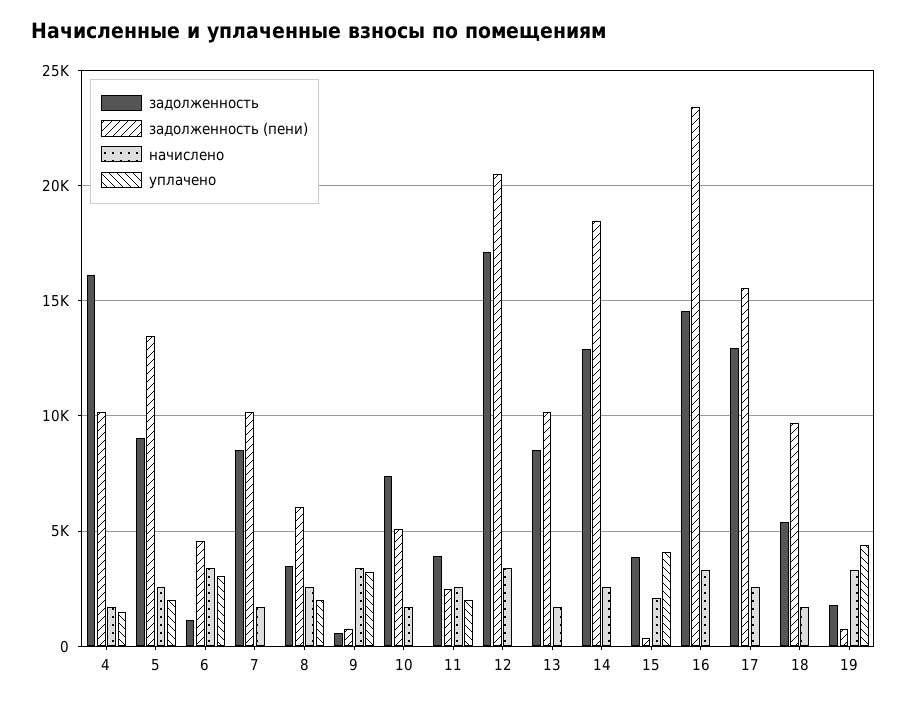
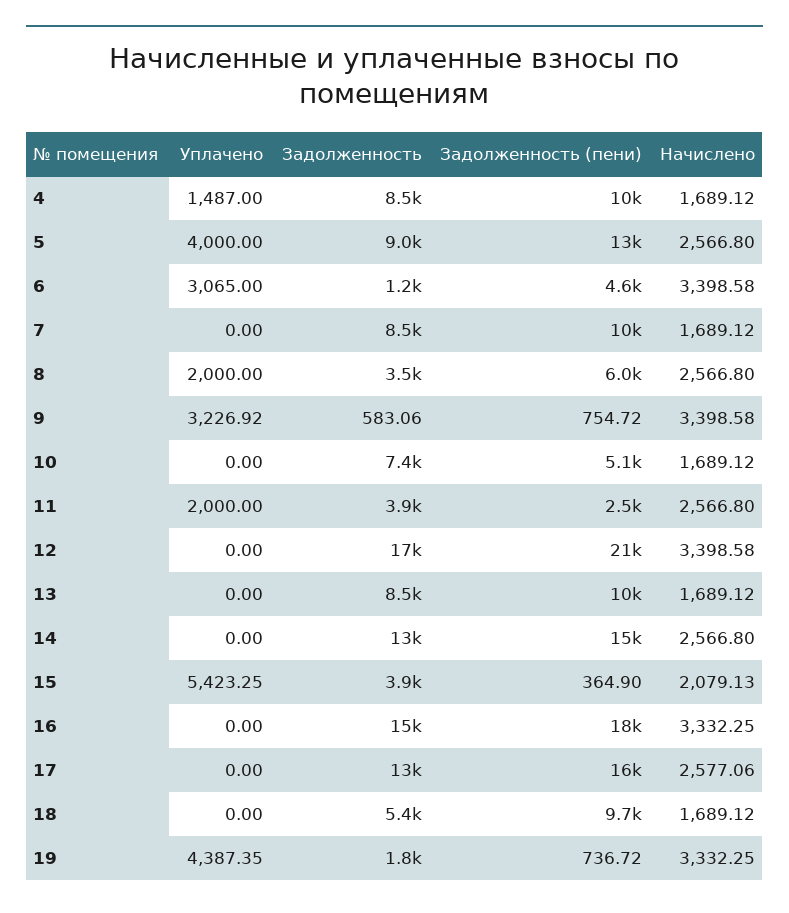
  {
    "задолженность": {
-     "4": 16000,
+     "4": 8500,
      "5": 9000,
      "6": 1200,
      "7": 8500,
      "8": 3500,
      "9": 583.06,
      "10": 7400,
      "11": 3900,
      "12": 17000,
      "13": 8500,
      "14": 13000,
      "15": 3900,
      "16": 15000,
      "17": 13000,
      "18": 5400,
      "19": 1800
    },
    "задолженность (пени)": {
      "4": 10000,
      "5": 13000,
      "6": 4600,
      "7": 10000,
      "8": 6000,
      "9": 754.72,
      "10": 5100,
      "11": 2500,
      "12": 21000,
      "13": 10000,
-     "14": 18500,
+     "14": 15000,
      "15": 364.9,
-     "16": 23500,
+     "16": 18000,
      "17": 16000,
      "18": 9700,
      "19": 736.72
    },
    "начислено": {
      "4": 1689.12,
      "5": 2566.8,
      "6": 3398.58,
      "7": 1689.12,
      "8": 2566.8,
      "9": 3398.58,
      "10": 1689.12,
      "11": 2566.8,
      "12": 3398.58,
      "13": 1689.12,
      "14": 2566.8,
      "15": 2079.13,
      "16": 3332.25,
      "17": 2577.06,
      "18": 1689.12,
      "19": 3332.25
    },
    "уплачено": {
      "4": 1487,
-     "5": 2000,
+     "5": 4000,
      "6": 3065,
      "7": 0,
      "8": 2000,
      "9": 3226.92,
      "10": 0,
      "11": 2000,
      "12": 0,
      "13": 0,
      "14": 0,
-     "15": 4000,
+     "15": 5423.25,
      "16": 0,
      "17": 0,
      "18": 0,
      "19": 4387.35
    }
  }

